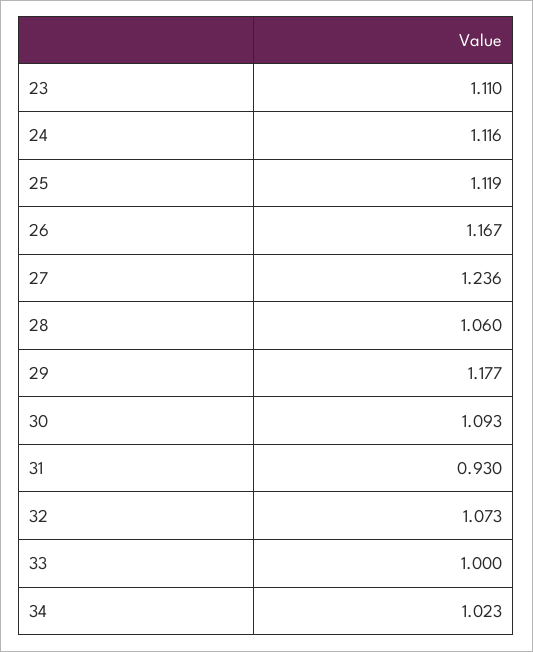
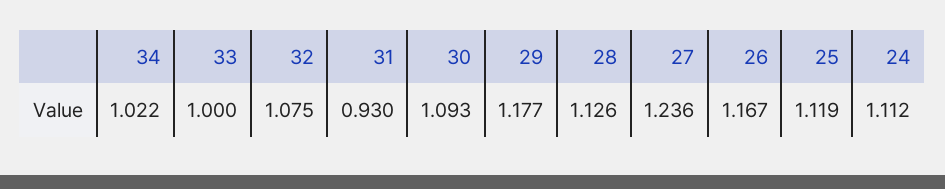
  {
-   "23": 1.11,
-   "24": 1.116,
+   "24": 1.112,
    "25": 1.119,
    "26": 1.167,
    "27": 1.236,
-   "28": 1.06,
+   "28": 1.126,
    "29": 1.177,
    "30": 1.093,
    "31": 0.93,
-   "32": 1.073,
+   "32": 1.075,
    "33": 1,
-   "34": 1.023
+   "34": 1.022
  }

